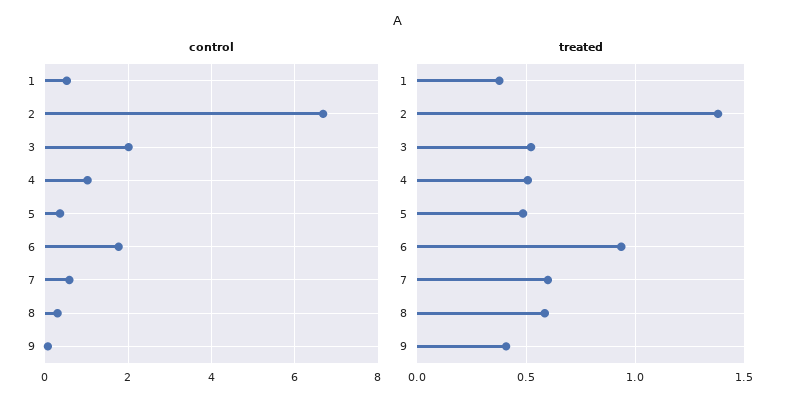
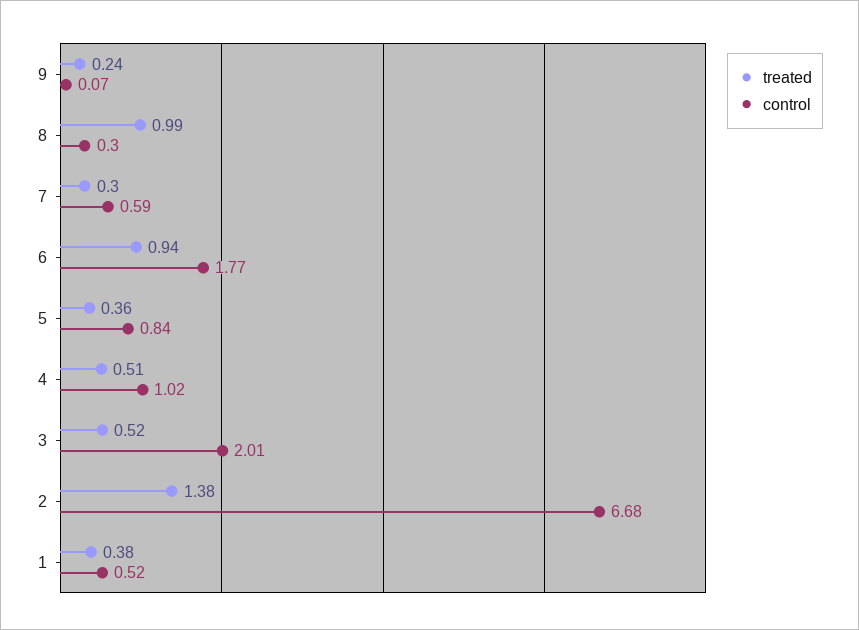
  {
    "control": {
      "1": 0.52,
      "2": 6.68,
      "3": 2.01,
      "4": 1.02,
-     "5": 0.4,
+     "5": 0.84,
      "6": 1.77,
      "7": 0.59,
      "8": 0.3,
      "9": 0.07
    },
    "treated": {
      "1": 0.38,
      "2": 1.38,
      "3": 0.52,
      "4": 0.51,
-     "5": 0.5,
+     "5": 0.36,
      "6": 0.94,
-     "7": 0.6,
+     "7": 0.3,
-     "8": 0.6,
+     "8": 0.99,
-     "9": 0.4
+     "9": 0.24
    }
  }

